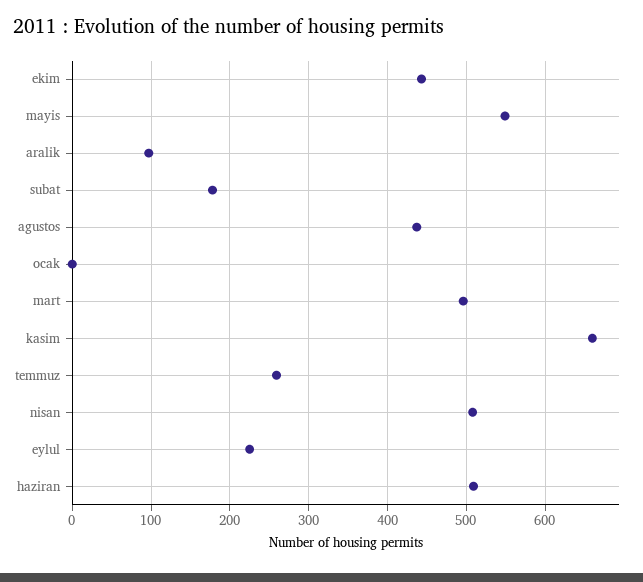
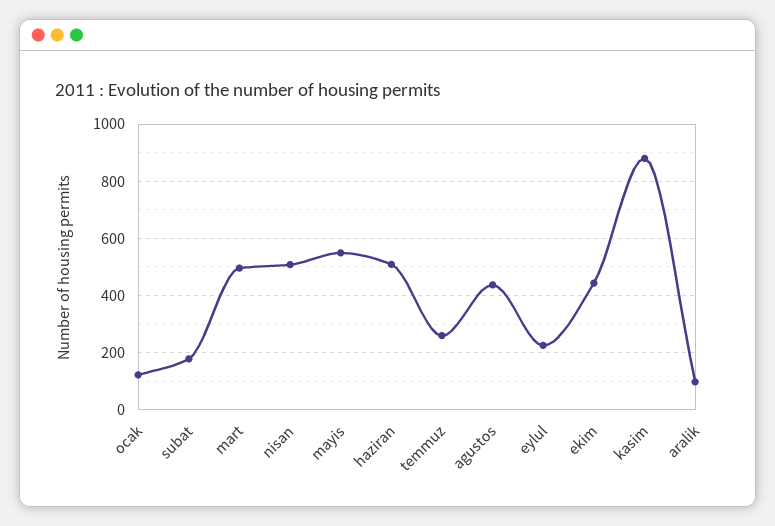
  {
    "ekim": 440,
    "mayis": 550,
    "aralik": 100,
    "subat": 180,
    "agustos": 440,
-   "ocak": 0,
+   "ocak": 125,
    "mart": 500,
-   "kasim": 660,
+   "kasim": 875,
    "temmuz": 260,
    "nisan": 510,
    "eylul": 230,
    "haziran": 510
  }

